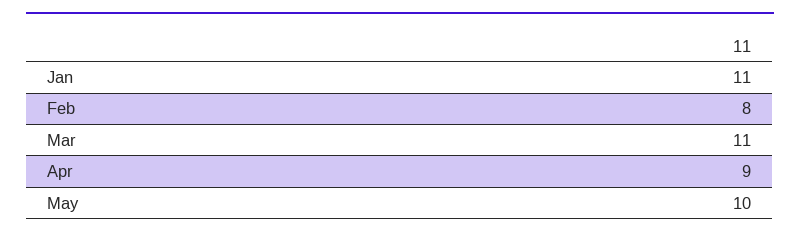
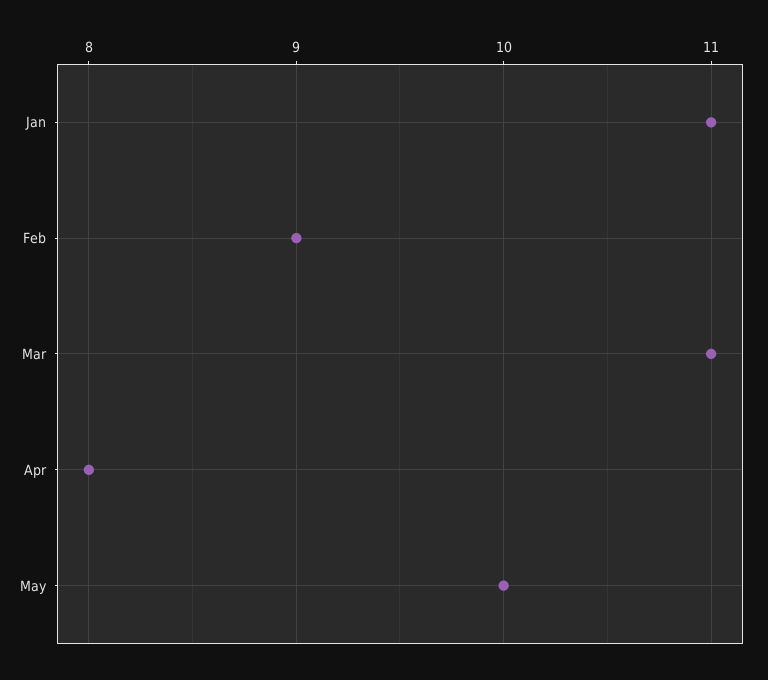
  {
    "Jan": 11,
-   "Feb": 8,
+   "Feb": 9,
    "Mar": 11,
-   "Apr": 9,
+   "Apr": 8,
    "May": 10
  }

